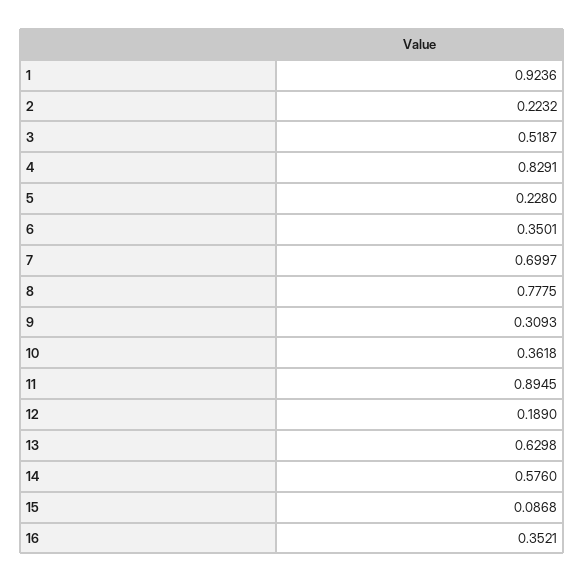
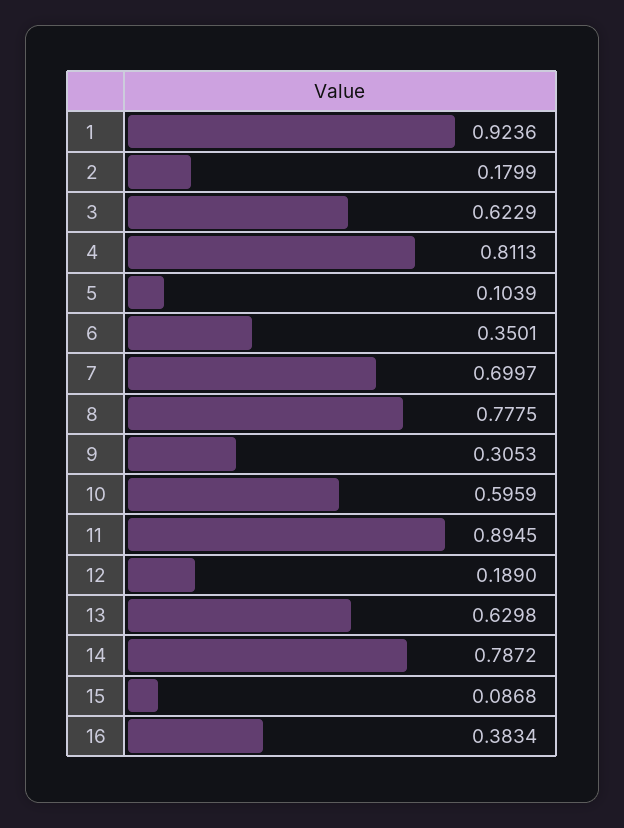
  {
    "1": 0.9236,
-   "2": 0.2232,
+   "2": 0.1799,
-   "3": 0.5187,
+   "3": 0.6229,
-   "4": 0.8291,
+   "4": 0.8113,
-   "5": 0.228,
+   "5": 0.1039,
    "6": 0.3501,
    "7": 0.6997,
    "8": 0.7775,
-   "9": 0.3093,
+   "9": 0.3053,
-   "10": 0.3618,
+   "10": 0.5959,
    "11": 0.8945,
    "12": 0.189,
    "13": 0.6298,
-   "14": 0.576,
+   "14": 0.7872,
    "15": 0.0868,
-   "16": 0.3521
+   "16": 0.3834
  }

